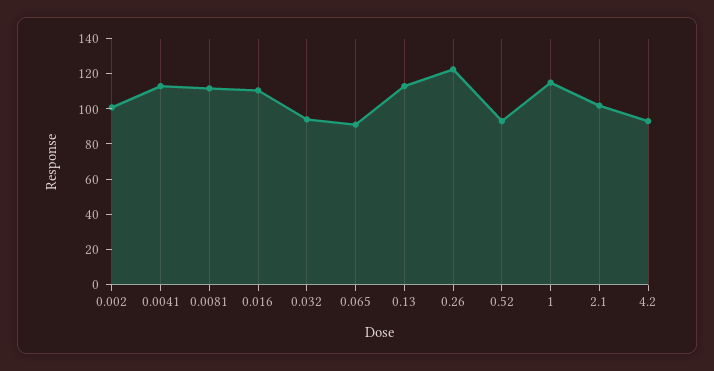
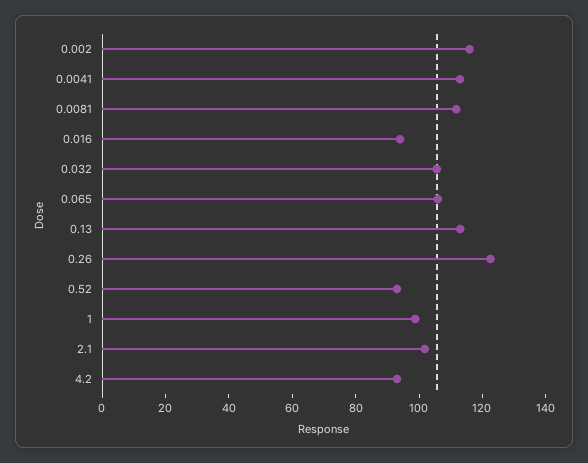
  {
-   "0.002": 100,
+   "0.002": 115,
    "0.0041": 115,
    "0.0081": 110,
-   "0.016": 110,
+   "0.016": 95,
-   "0.032": 95,
+   "0.032": 105,
-   "0.065": 90,
+   "0.065": 105,
    "0.13": 115,
    "0.26": 125,
    "0.52": 95,
-   "1": 115,
+   "1": 100,
    "2.1": 100,
    "4.2": 95
  }

